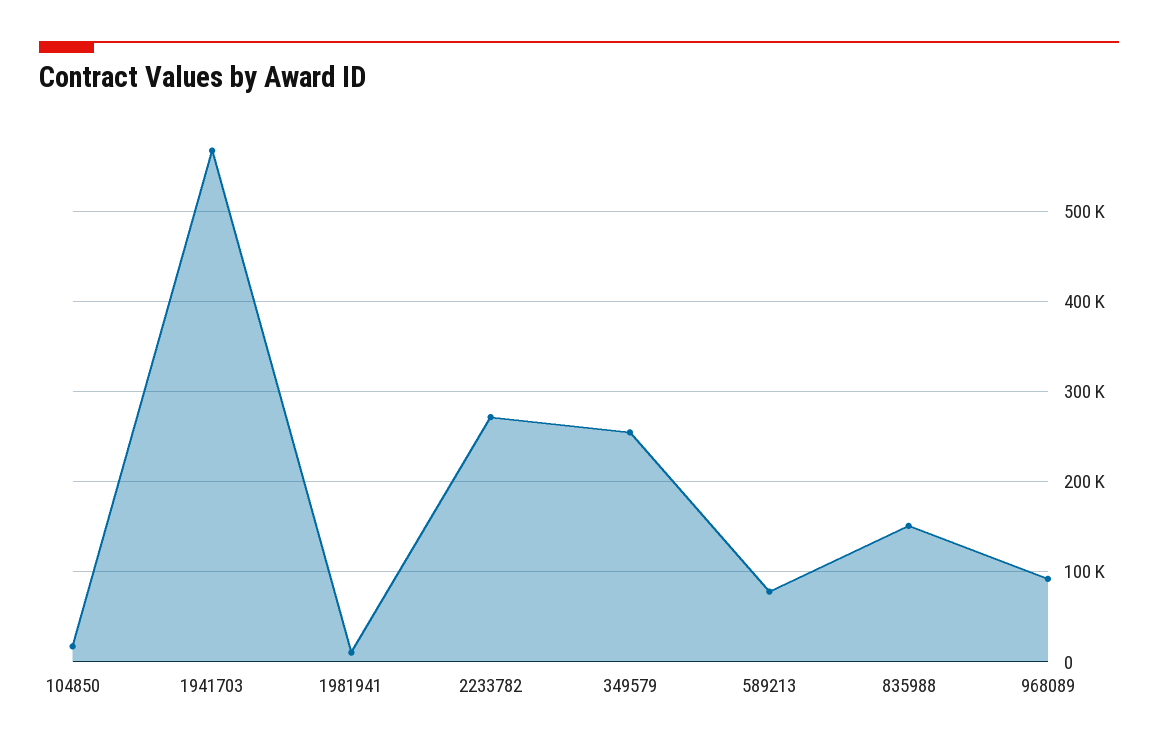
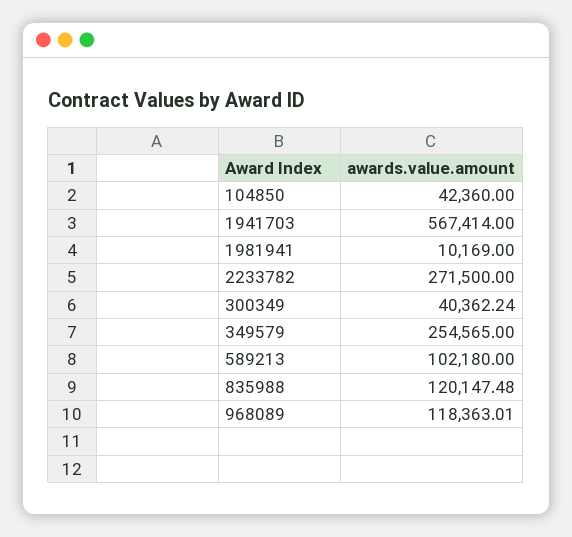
  {
-   "104850": 20000,
+   "104850": 42360,
    "1941703": 567414,
    "1981941": 10169,
    "2233782": 271500,
    "349579": 254565,
-   "589213": 80000,
+   "589213": 102180,
-   "835988": 150000,
+   "835988": 120147.48,
-   "968089": 90000
+   "968089": 118363.01,
+   "300349": 40362.24
  }

